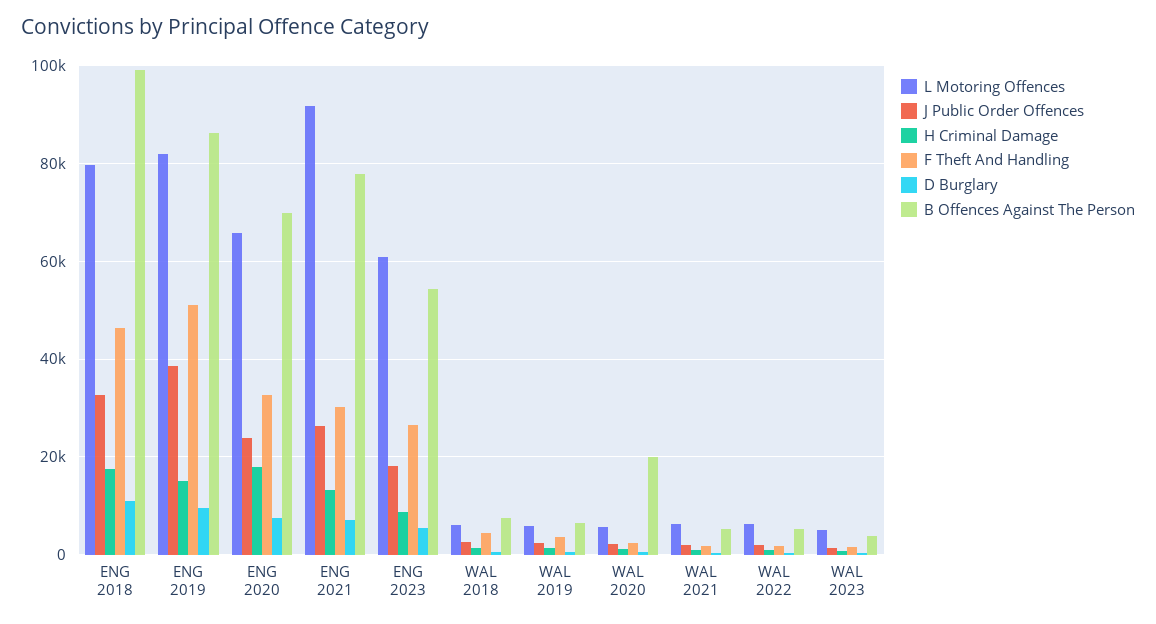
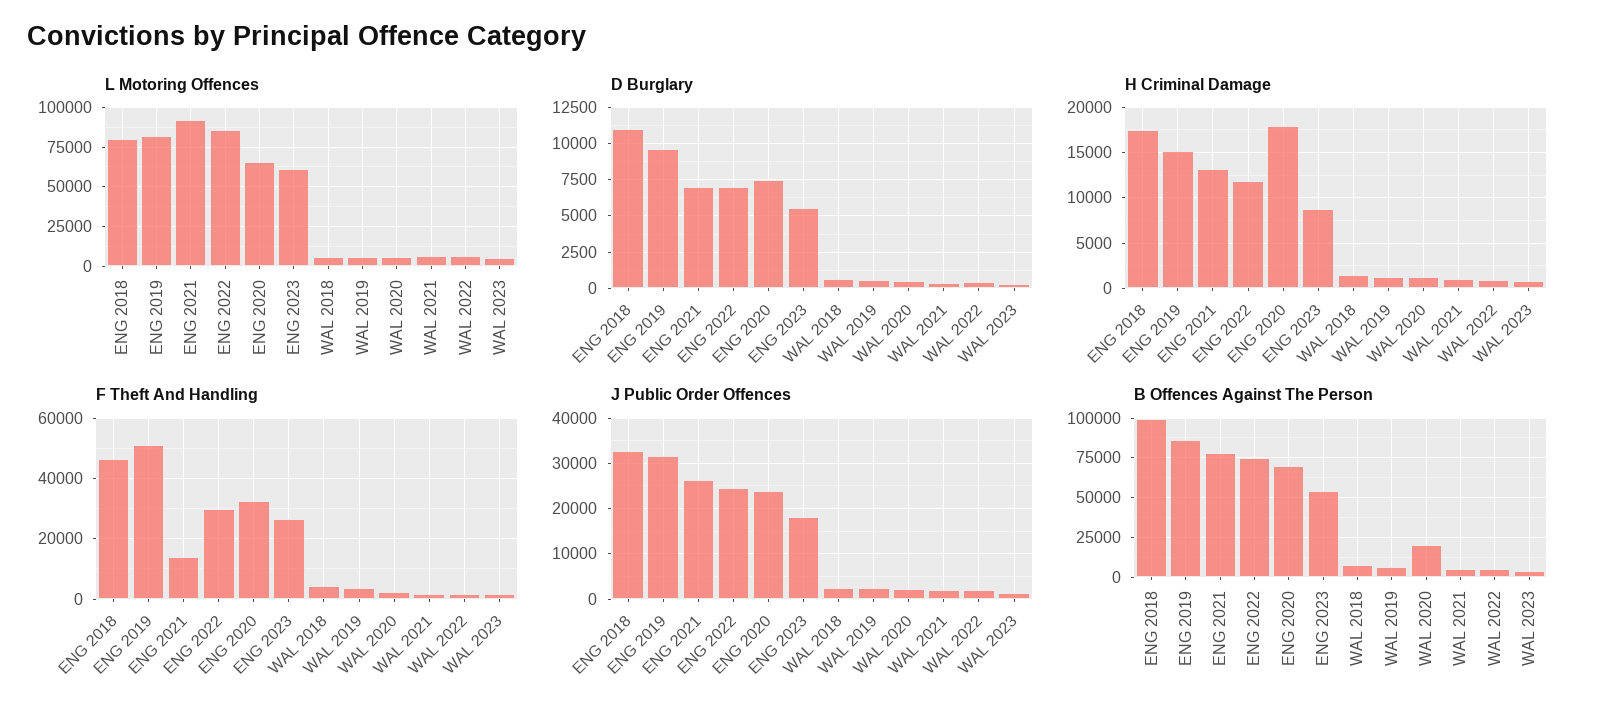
  {
    "L Motoring Offences": {
      "ENG 2018": 80000,
      "ENG 2019": 82000,
      "ENG 2020": 66000,
      "ENG 2021": 92000,
      "ENG 2023": 60000,
      "WAL 2018": 6000,
      "WAL 2019": 6000,
      "WAL 2020": 6000,
      "WAL 2021": 6000,
      "WAL 2022": 6000,
-     "WAL 2023": 6000
+     "WAL 2023": 6000,
+     "ENG 2022": 85000
    },
    "J Public Order Offences": {
      "ENG 2018": 32000,
-     "ENG 2019": 38000,
+     "ENG 2019": 32000,
      "ENG 2020": 24000,
      "ENG 2021": 26000,
      "ENG 2023": 18000,
      "WAL 2018": 2000,
      "WAL 2019": 2000,
      "WAL 2020": 2000,
      "WAL 2021": 2000,
      "WAL 2022": 2000,
-     "WAL 2023": 2000
+     "WAL 2023": 2000,
+     "ENG 2022": 24000
    },
    "H Criminal Damage": {
      "ENG 2018": 18000,
      "ENG 2019": 15000,
      "ENG 2020": 18000,
      "ENG 2021": 13000,
      "ENG 2023": 9000,
      "WAL 2018": 1000,
      "WAL 2019": 1000,
      "WAL 2020": 1000,
      "WAL 2021": 1000,
      "WAL 2022": 1000,
-     "WAL 2023": 1000
+     "WAL 2023": 1000,
+     "ENG 2022": 12000
    },
    "F Theft And Handling": {
      "ENG 2018": 46000,
      "ENG 2019": 52000,
      "ENG 2020": 32000,
-     "ENG 2021": 30000,
+     "ENG 2021": 14000,
      "ENG 2023": 26000,
      "WAL 2018": 4000,
      "WAL 2019": 4000,
      "WAL 2020": 2000,
      "WAL 2021": 2000,
      "WAL 2022": 2000,
-     "WAL 2023": 2000
+     "WAL 2023": 2000,
+     "ENG 2022": 30000
    },
    "D Burglary": {
      "ENG 2018": 11000,
      "ENG 2019": 9500,
      "ENG 2020": 7500,
      "ENG 2021": 7000,
      "ENG 2023": 5500,
      "WAL 2018": 500,
      "WAL 2019": 500,
      "WAL 2020": 500,
      "WAL 2021": 500,
      "WAL 2022": 500,
-     "WAL 2023": 500
+     "WAL 2023": 500,
+     "ENG 2022": 7000
    },
    "B Offences Against The Person": {
      "ENG 2018": 100000,
      "ENG 2019": 86000,
      "ENG 2020": 70000,
      "ENG 2021": 78000,
      "ENG 2023": 54000,
      "WAL 2018": 8000,
      "WAL 2019": 6000,
      "WAL 2020": 20000,
      "WAL 2021": 6000,
      "WAL 2022": 6000,
-     "WAL 2023": 4000
+     "WAL 2023": 4000,
+     "ENG 2022": 75000
    }
  }

